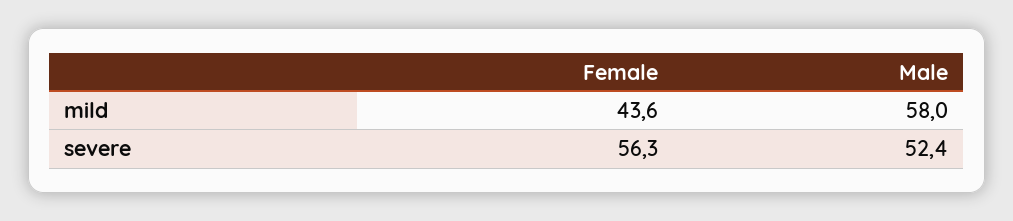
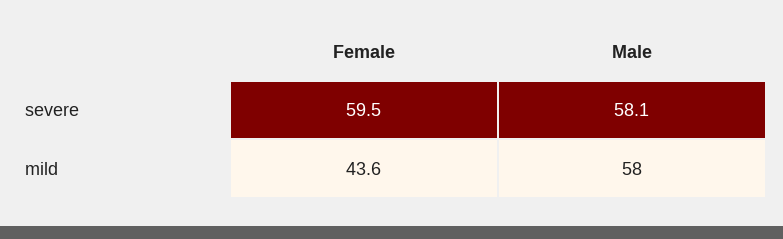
  {
    "Female": {
      "mild": 43.6,
-     "severe": 56.3
+     "severe": 59.5
    },
    "Male": {
      "mild": 58,
-     "severe": 52.4
+     "severe": 58.1
    }
  }

